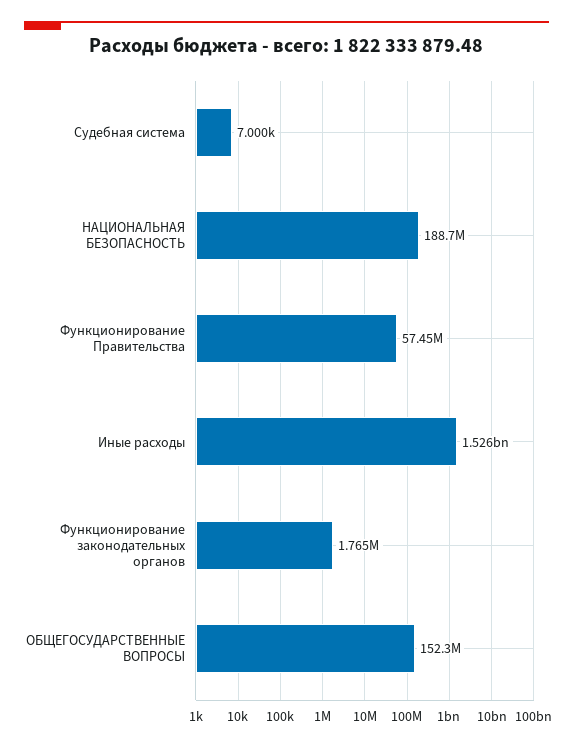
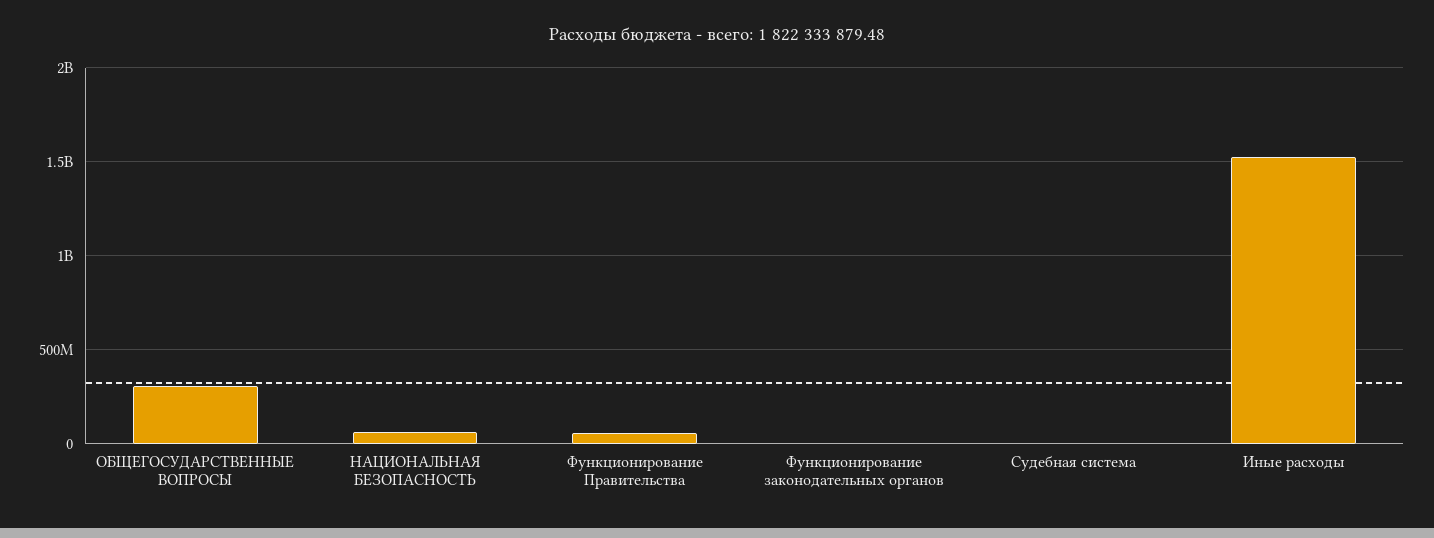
  {
    "Судебная система": 7000,
-   "НАЦИОНАЛЬНАЯ БЕЗОПАСНОСТЬ": 188700000,
+   "НАЦИОНАЛЬНАЯ БЕЗОПАСНОСТЬ": 50000000,
    "Функционирование Правительства": 57450000,
    "Иные расходы": 1526000000,
    "Функционирование законодательных органов": 1765000,
-   "ОБЩЕГОСУДАРСТВЕННЫЕ ВОПРОСЫ": 152300000
+   "ОБЩЕГОСУДАРСТВЕННЫЕ ВОПРОСЫ": 300000000
  }

